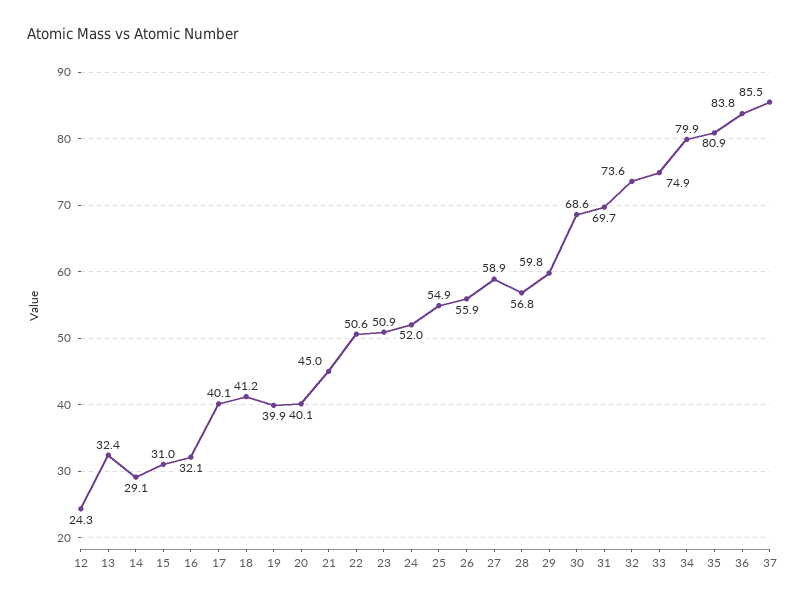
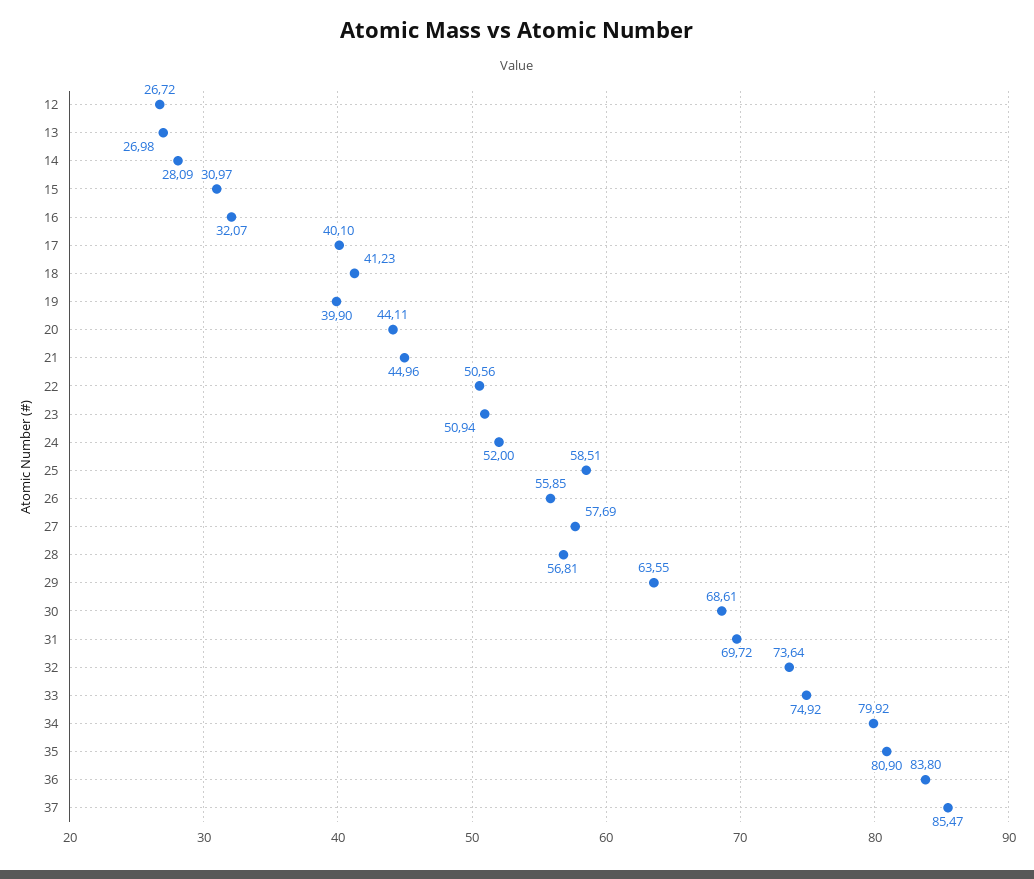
  {
-   "12": 24.3,
+   "12": 26.72,
-   "13": 32.4,
+   "13": 26.98,
-   "14": 29.1,
+   "14": 28.09,
    "15": 30.97,
    "16": 32.07,
    "17": 40.1,
    "18": 41.23,
    "19": 39.9,
-   "20": 40.1,
+   "20": 44.11,
    "21": 44.96,
    "22": 50.56,
    "23": 50.94,
    "24": 52,
-   "25": 54.9,
+   "25": 58.51,
    "26": 55.85,
-   "27": 58.9,
+   "27": 57.69,
    "28": 56.81,
-   "29": 59.8,
+   "29": 63.55,
    "30": 68.61,
    "31": 69.72,
    "32": 73.64,
    "33": 74.92,
    "34": 79.92,
    "35": 80.9,
    "36": 83.8,
    "37": 85.47
  }

